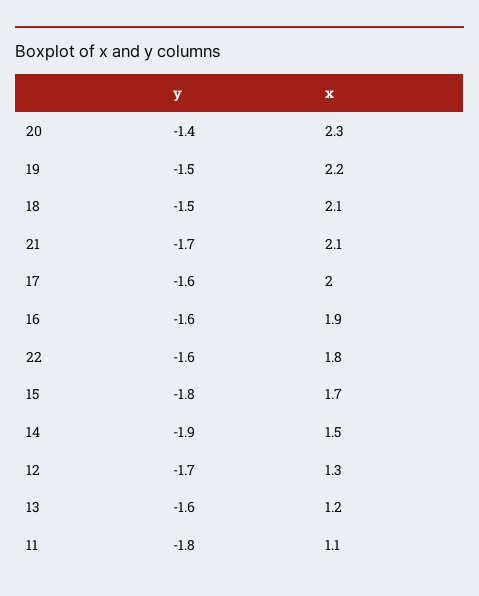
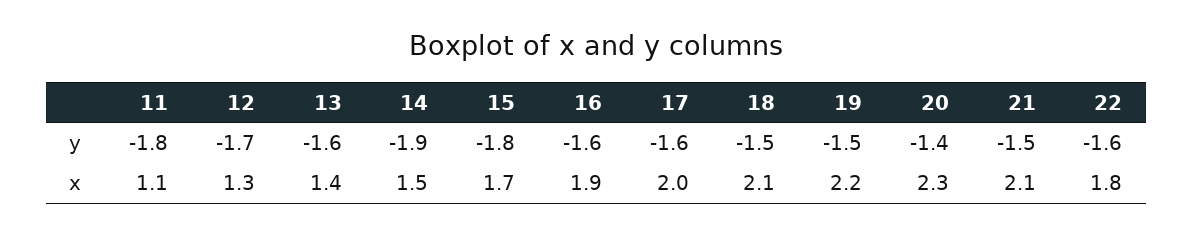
  {
    "y": {
      "20": -1.4,
      "19": -1.5,
      "18": -1.5,
-     "21": -1.7,
+     "21": -1.5,
      "17": -1.6,
      "16": -1.6,
      "22": -1.6,
      "15": -1.8,
      "14": -1.9,
      "12": -1.7,
      "13": -1.6,
      "11": -1.8
    },
    "x": {
      "20": 2.3,
      "19": 2.2,
      "18": 2.1,
      "21": 2.1,
      "17": 2,
      "16": 1.9,
      "22": 1.8,
      "15": 1.7,
      "14": 1.5,
      "12": 1.3,
-     "13": 1.2,
+     "13": 1.4,
      "11": 1.1
    }
  }

